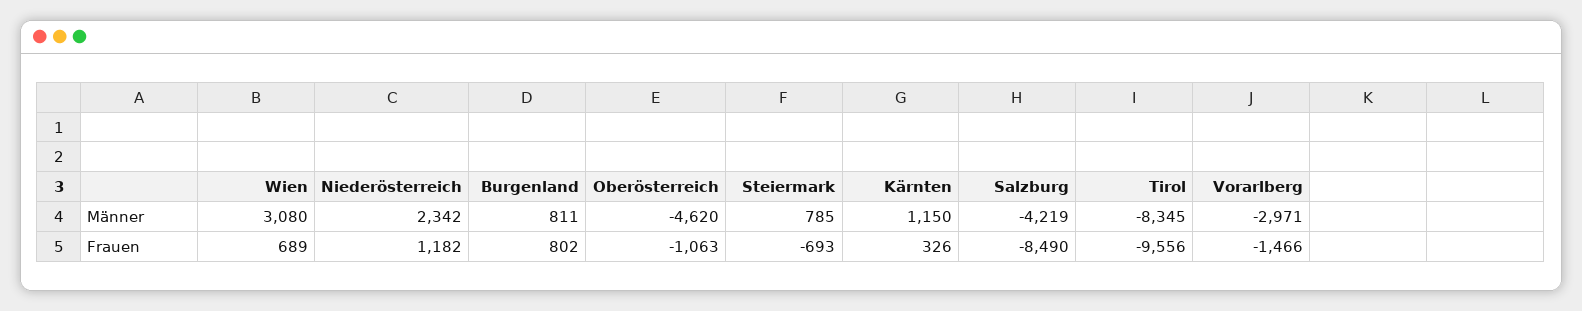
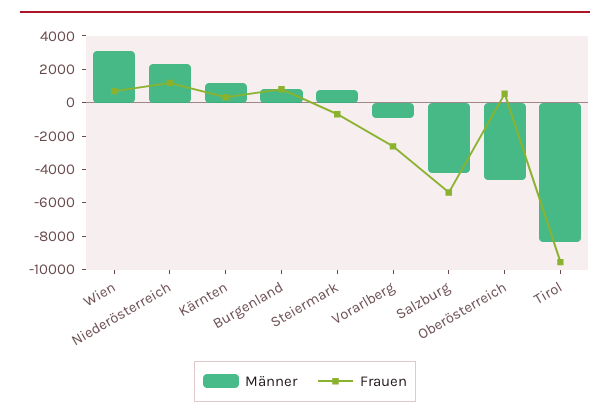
  {
    "Männer": {
      "Wien": 3080,
      "Niederösterreich": 2342,
      "Burgenland": 811,
      "Oberösterreich": -4620,
      "Steiermark": 785,
      "Kärnten": 1150,
      "Salzburg": -4219,
      "Tirol": -8345,
-     "Vorarlberg": -2971
+     "Vorarlberg": -1000
    },
    "Frauen": {
      "Wien": 689,
      "Niederösterreich": 1182,
      "Burgenland": 802,
-     "Oberösterreich": -1063,
+     "Oberösterreich": 500,
      "Steiermark": -693,
      "Kärnten": 326,
-     "Salzburg": -8490,
+     "Salzburg": -5500,
      "Tirol": -9556,
-     "Vorarlberg": -1466
+     "Vorarlberg": -2500
    }
  }

